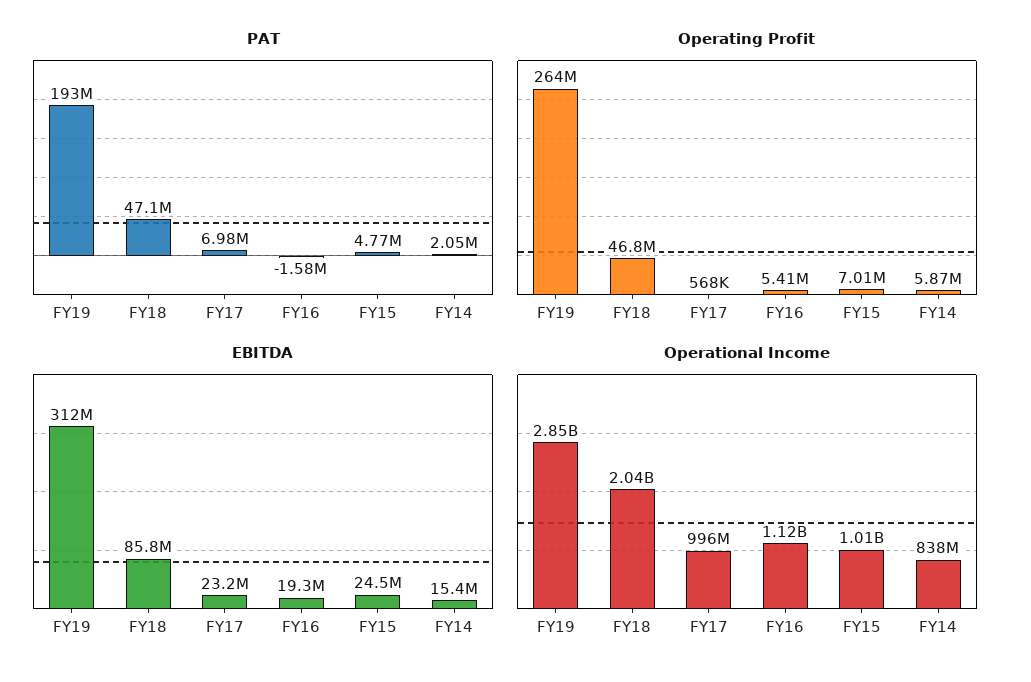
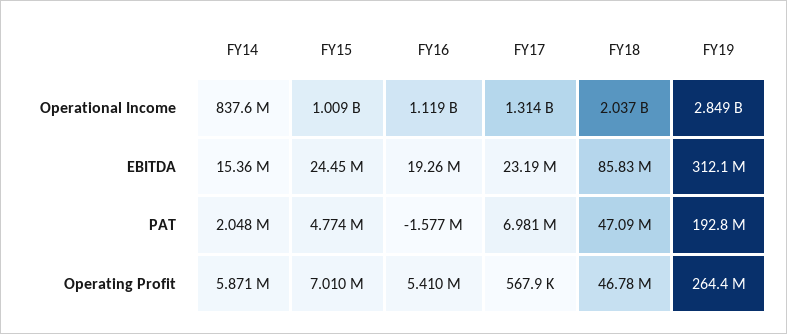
  {
    "PAT": {
      "FY19": 192800000,
      "FY18": 47090000,
      "FY17": 6981000,
      "FY16": -1577000,
      "FY15": 4774000,
      "FY14": 2048000
    },
    "Operating Profit": {
      "FY19": 264400000,
      "FY18": 46780000,
      "FY17": 567900,
      "FY16": 5410000,
      "FY15": 7010000,
      "FY14": 5871000
    },
    "EBITDA": {
      "FY19": 312100000,
      "FY18": 85830000,
      "FY17": 23190000,
      "FY16": 19260000,
      "FY15": 24450000,
      "FY14": 15360000
    },
    "Operational Income": {
      "FY19": 2849000000,
      "FY18": 2037000000,
-     "FY17": 996000000,
+     "FY17": 1314000000,
      "FY16": 1119000000,
      "FY15": 1009000000,
      "FY14": 837600000
    }
  }

